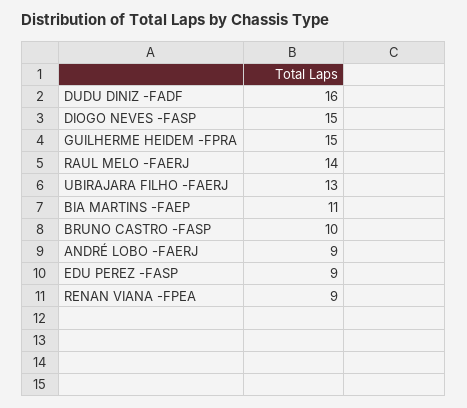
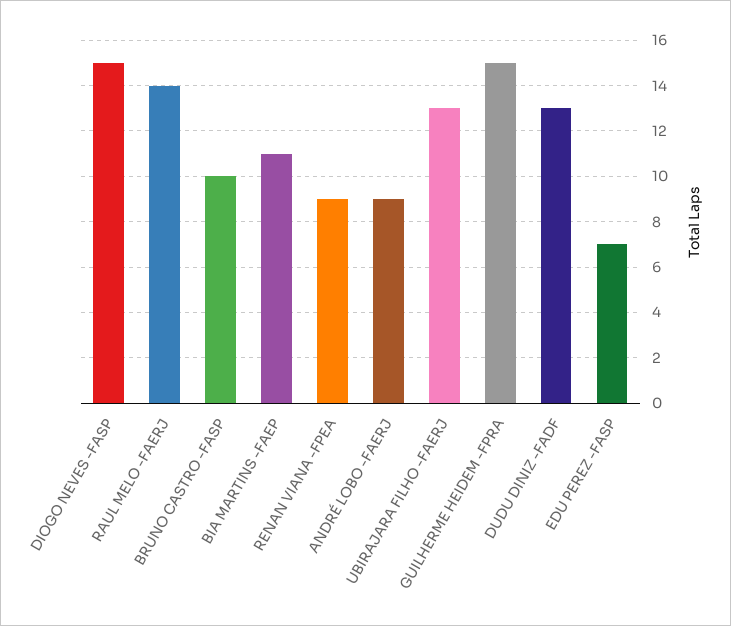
  {
-   "DUDU DINIZ -FADF": 16,
+   "DUDU DINIZ -FADF": 13,
    "DIOGO NEVES -FASP": 15,
    "GUILHERME HEIDEM -FPRA": 15,
    "RAUL MELO -FAERJ": 14,
    "UBIRAJARA FILHO -FAERJ": 13,
    "BIA MARTINS -FAEP": 11,
    "BRUNO CASTRO -FASP": 10,
    "ANDRÉ LOBO -FAERJ": 9,
-   "EDU PEREZ -FASP": 9,
+   "EDU PEREZ -FASP": 7,
    "RENAN VIANA -FPEA": 9
  }

